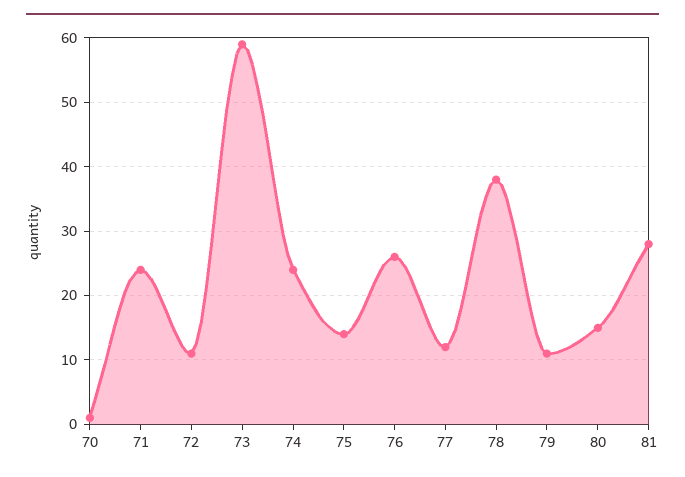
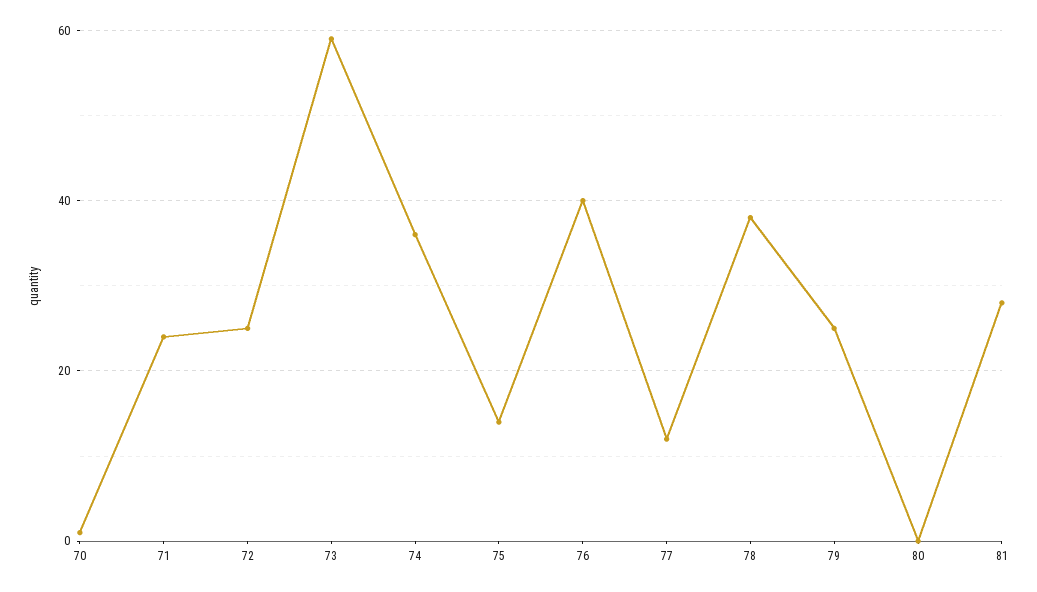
  {
    "70": 1,
    "71": 24,
-   "72": 11,
+   "72": 25,
    "73": 59,
-   "74": 24,
+   "74": 35,
    "75": 14,
-   "76": 26,
+   "76": 40,
    "77": 12,
    "78": 38,
-   "79": 11,
+   "79": 25,
-   "80": 15,
+   "80": 0,
    "81": 28
  }

